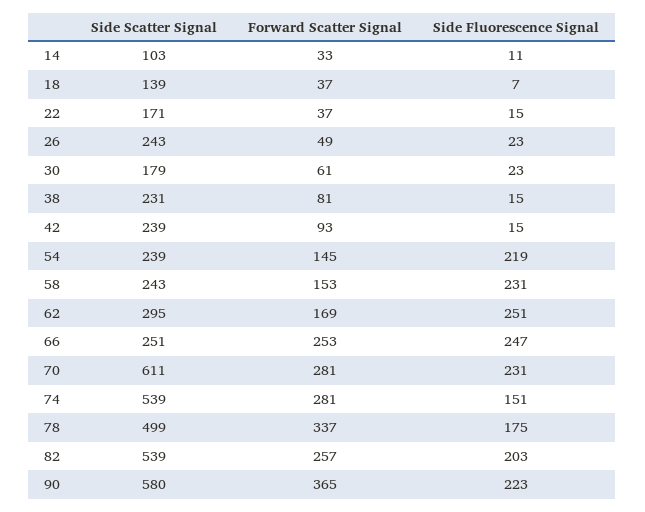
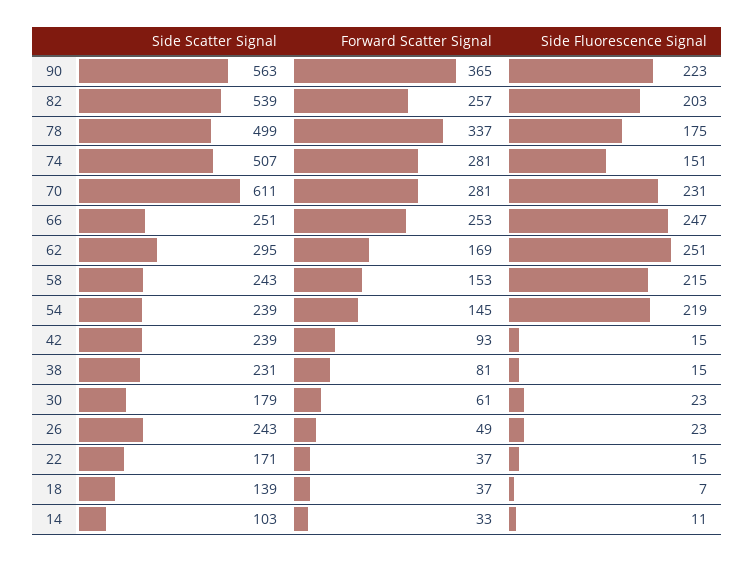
  {
    "Side Scatter Signal": {
      "14": 103,
      "18": 139,
      "22": 171,
      "26": 243,
      "30": 179,
      "38": 231,
      "42": 239,
      "54": 239,
      "58": 243,
      "62": 295,
      "66": 251,
      "70": 611,
-     "74": 539,
+     "74": 507,
      "78": 499,
      "82": 539,
-     "90": 580
+     "90": 563
    },
    "Forward Scatter Signal": {
      "14": 33,
      "18": 37,
      "22": 37,
      "26": 49,
      "30": 61,
      "38": 81,
      "42": 93,
      "54": 145,
      "58": 153,
      "62": 169,
      "66": 253,
      "70": 281,
      "74": 281,
      "78": 337,
      "82": 257,
      "90": 365
    },
    "Side Fluorescence Signal": {
      "14": 11,
      "18": 7,
      "22": 15,
      "26": 23,
      "30": 23,
      "38": 15,
      "42": 15,
      "54": 219,
-     "58": 231,
+     "58": 215,
      "62": 251,
      "66": 247,
      "70": 231,
      "74": 151,
      "78": 175,
      "82": 203,
      "90": 223
    }
  }

